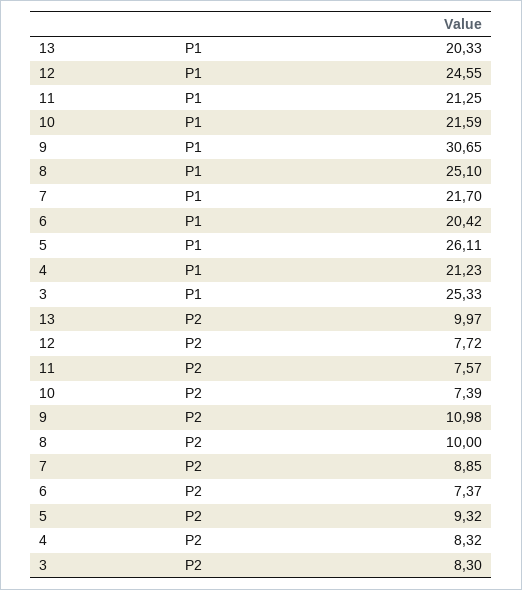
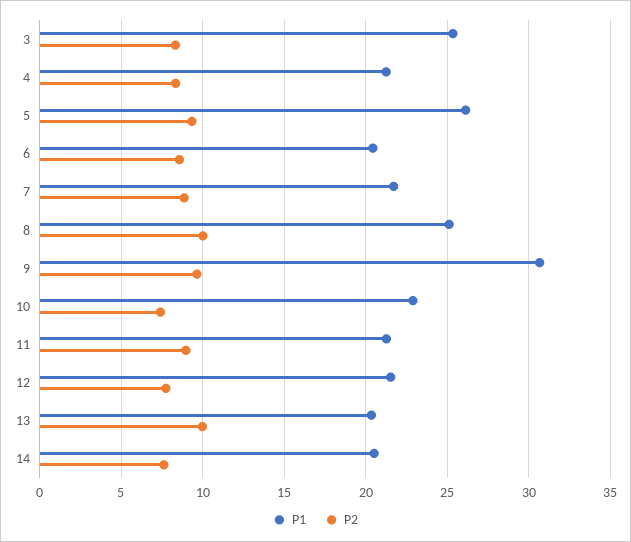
  {
    "P1": {
      "13": 20.33,
-     "12": 24.55,
+     "12": 21.5,
      "11": 21.25,
-     "10": 21.59,
+     "10": 23,
      "9": 30.65,
      "8": 25.1,
      "7": 21.7,
      "6": 20.42,
      "5": 26.11,
      "4": 21.23,
-     "3": 25.33
+     "3": 25.33,
+     "14": 20.5
    },
    "P2": {
      "13": 9.97,
      "12": 7.72,
-     "11": 7.57,
+     "11": 9,
      "10": 7.39,
-     "9": 10.98,
+     "9": 9.5,
      "8": 10,
      "7": 8.85,
-     "6": 7.37,
+     "6": 8.5,
      "5": 9.32,
      "4": 8.32,
-     "3": 8.3
+     "3": 8.3,
+     "14": 7.5
    }
  }

